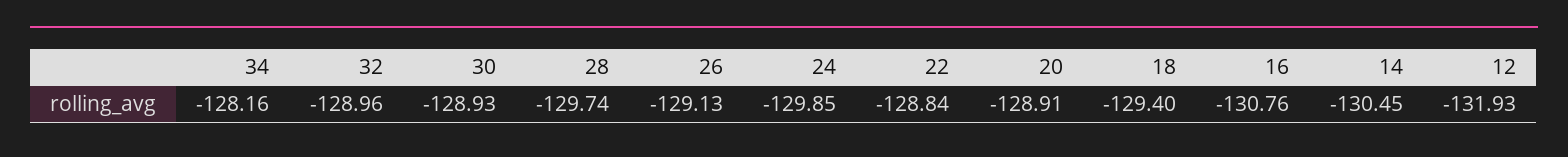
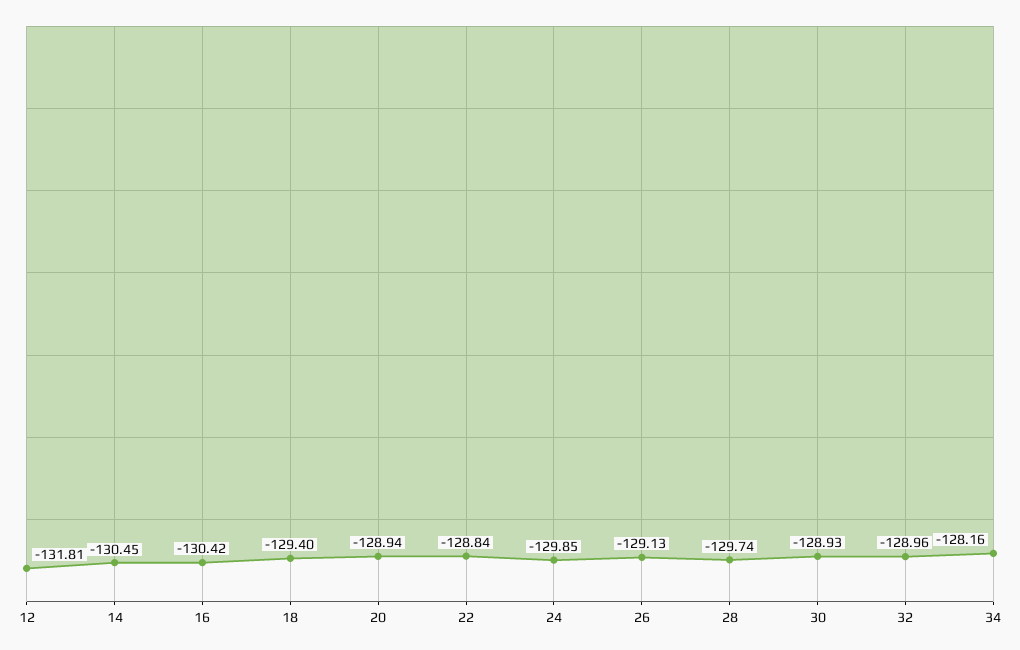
  {
    "34": -128.16,
    "32": -128.96,
    "30": -128.93,
    "28": -129.74,
    "26": -129.13,
    "24": -129.85,
    "22": -128.84,
-   "20": -128.91,
+   "20": -128.94,
    "18": -129.4,
-   "16": -130.76,
+   "16": -130.42,
    "14": -130.45,
-   "12": -131.93
+   "12": -131.81
  }

